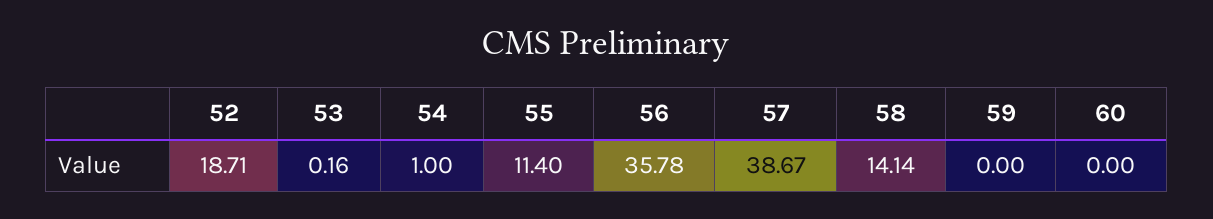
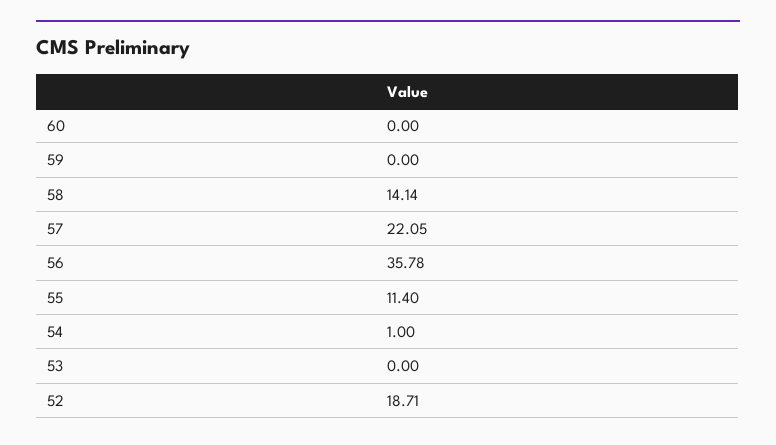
  {
    "52": 18.71,
-   "53": 0.16,
+   "53": 0,
    "54": 1,
    "55": 11.4,
    "56": 35.78,
-   "57": 38.67,
+   "57": 22.05,
    "58": 14.14,
    "59": 0,
    "60": 0
  }

